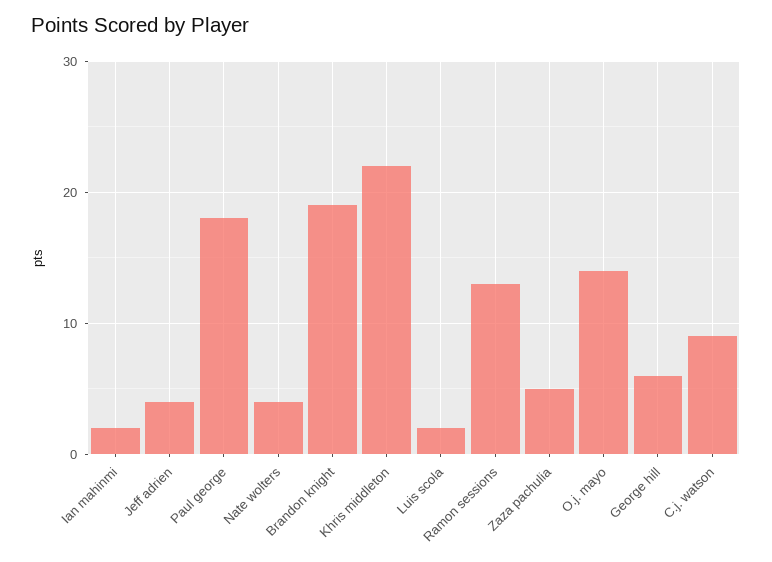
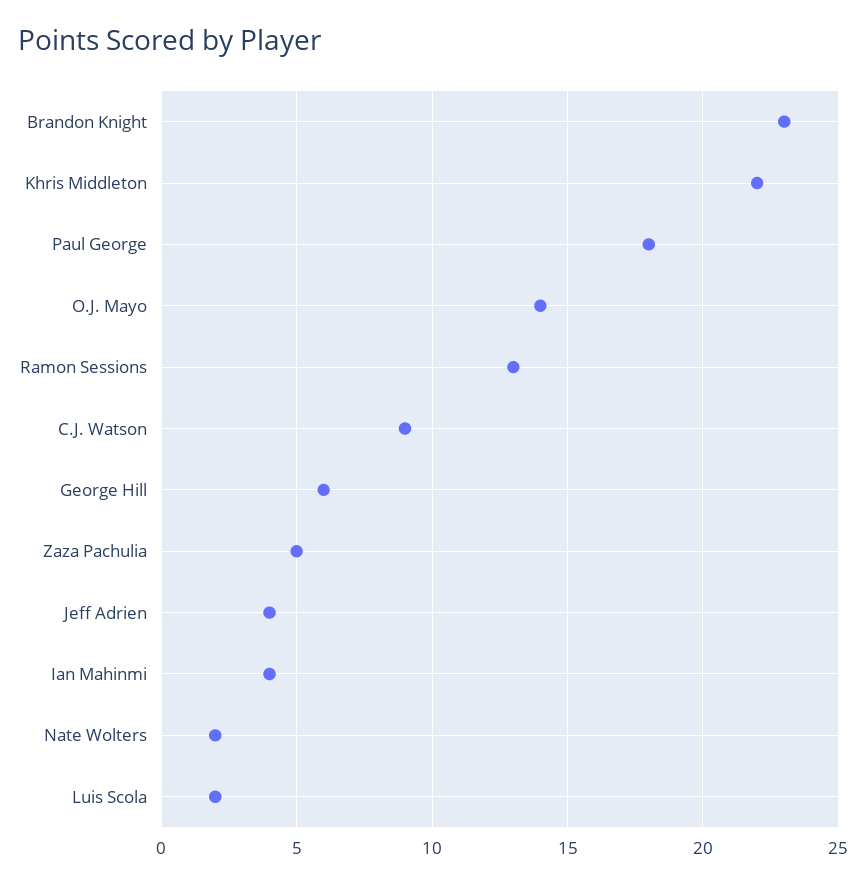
  {
-   "Ian mahinmi": 2,
+   "Ian mahinmi": 4,
    "Jeff adrien": 4,
    "Paul george": 18,
-   "Nate wolters": 4,
+   "Nate wolters": 2,
-   "Brandon knight": 19,
+   "Brandon knight": 23,
    "Khris middleton": 22,
    "Luis scola": 2,
    "Ramon sessions": 13,
    "Zaza pachulia": 5,
    "O.j. mayo": 14,
    "George hill": 6,
    "C.j. watson": 9
  }

